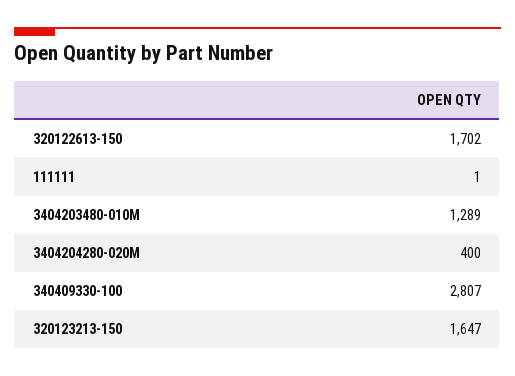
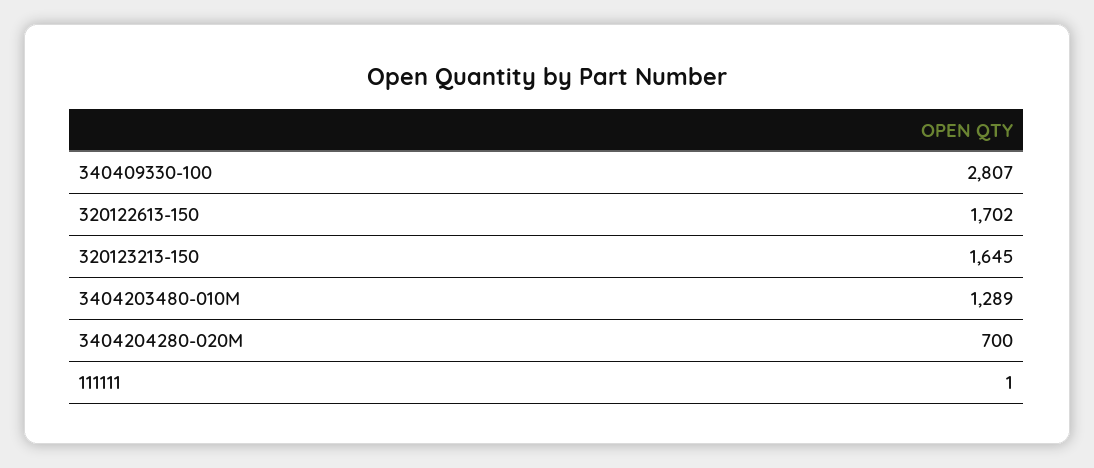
  {
    "320122613-150": 1702,
    "111111": 1,
    "3404203480-010M": 1289,
-   "3404204280-020M": 400,
+   "3404204280-020M": 700,
    "340409330-100": 2807,
-   "320123213-150": 1647
+   "320123213-150": 1645
  }

